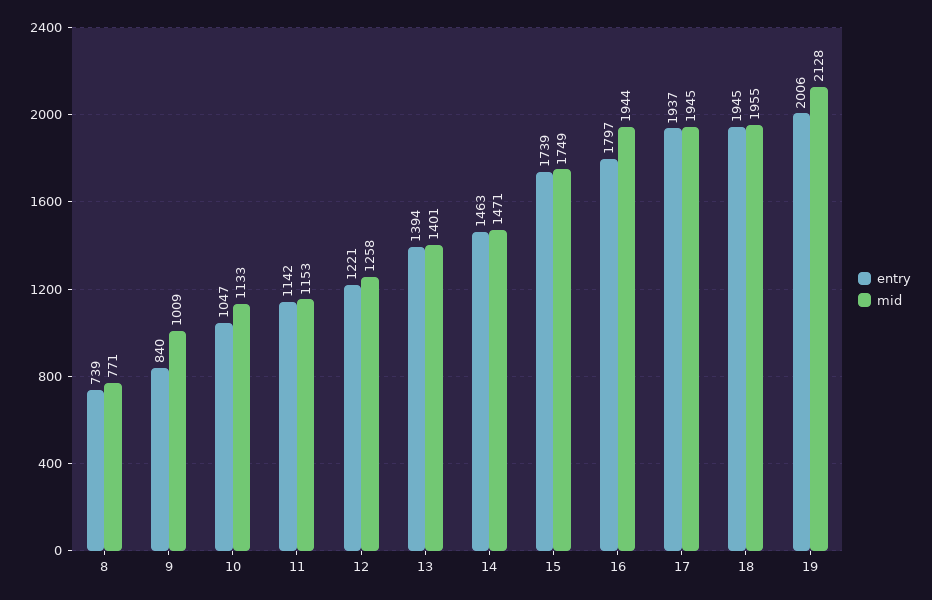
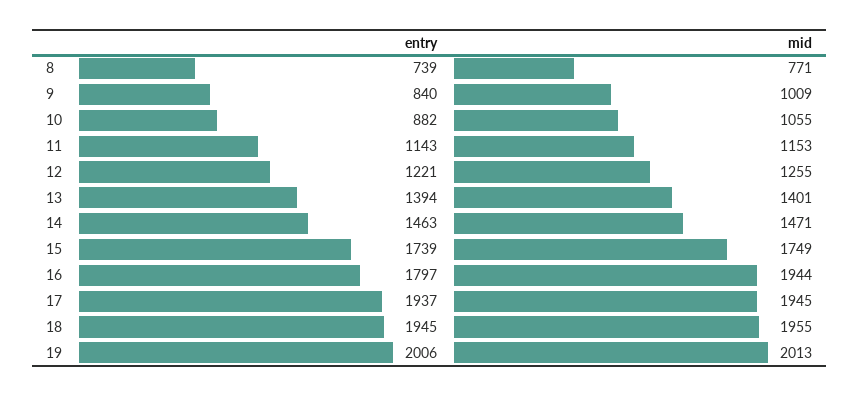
  {
    "entry": {
      "8": 739,
      "9": 840,
-     "10": 1047,
+     "10": 882,
-     "11": 1142,
+     "11": 1143,
      "12": 1221,
      "13": 1394,
      "14": 1463,
      "15": 1739,
      "16": 1797,
      "17": 1937,
      "18": 1945,
      "19": 2006
    },
    "mid": {
      "8": 771,
      "9": 1009,
-     "10": 1133,
+     "10": 1055,
      "11": 1153,
-     "12": 1258,
+     "12": 1255,
      "13": 1401,
      "14": 1471,
      "15": 1749,
      "16": 1944,
      "17": 1945,
      "18": 1955,
-     "19": 2128
+     "19": 2013
    }
  }

